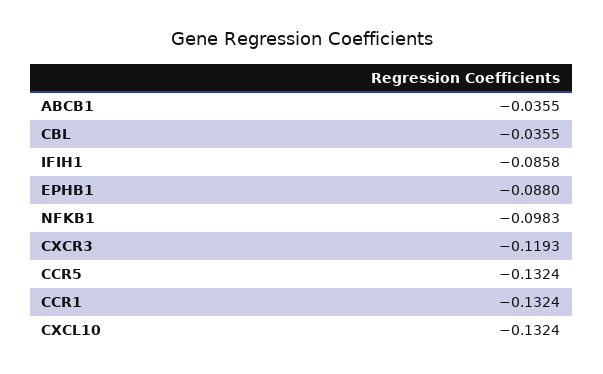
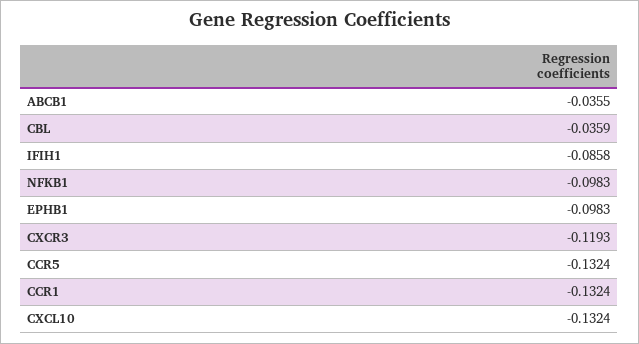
  {
    "ABCB1": -0.0355,
-   "CBL": -0.0355,
+   "CBL": -0.0359,
    "IFIH1": -0.0858,
-   "EPHB1": -0.088,
+   "EPHB1": -0.0983,
    "NFKB1": -0.0983,
    "CXCR3": -0.1193,
    "CCR5": -0.1324,
    "CCR1": -0.1324,
    "CXCL10": -0.1324
  }

